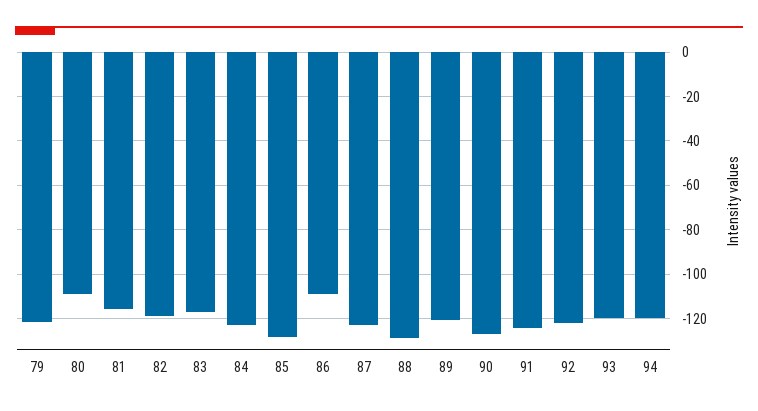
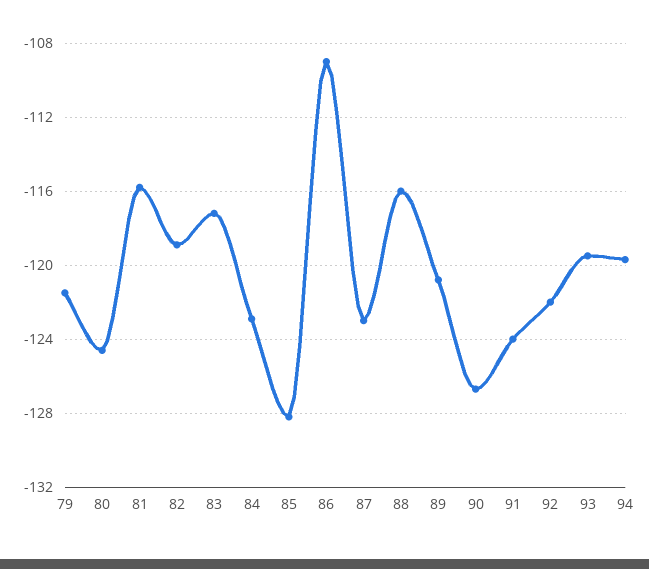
  {
    "79": -121.5,
-   "80": -110,
+   "80": -124.5,
    "81": -116,
    "82": -119,
    "83": -117,
    "84": -123,
    "85": -128,
    "86": -109,
    "87": -123,
-   "88": -130,
+   "88": -116,
    "89": -121,
    "90": -126.5,
    "91": -124,
    "92": -122,
    "93": -119.5,
    "94": -119.5
  }

